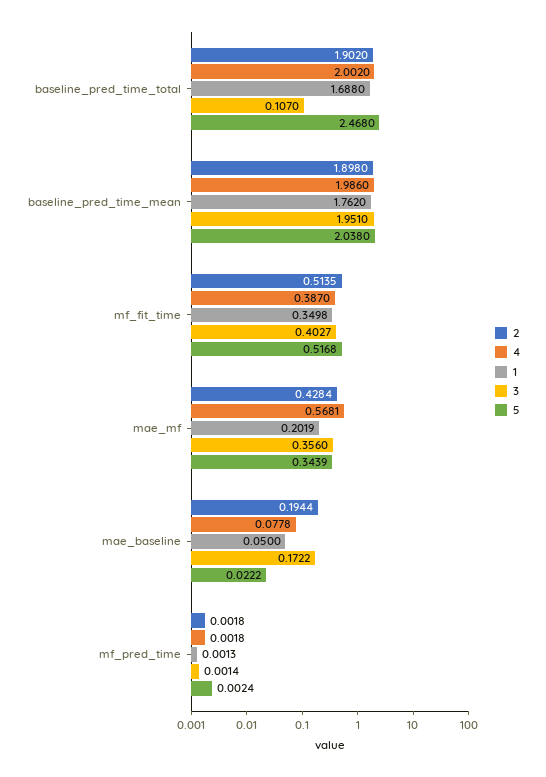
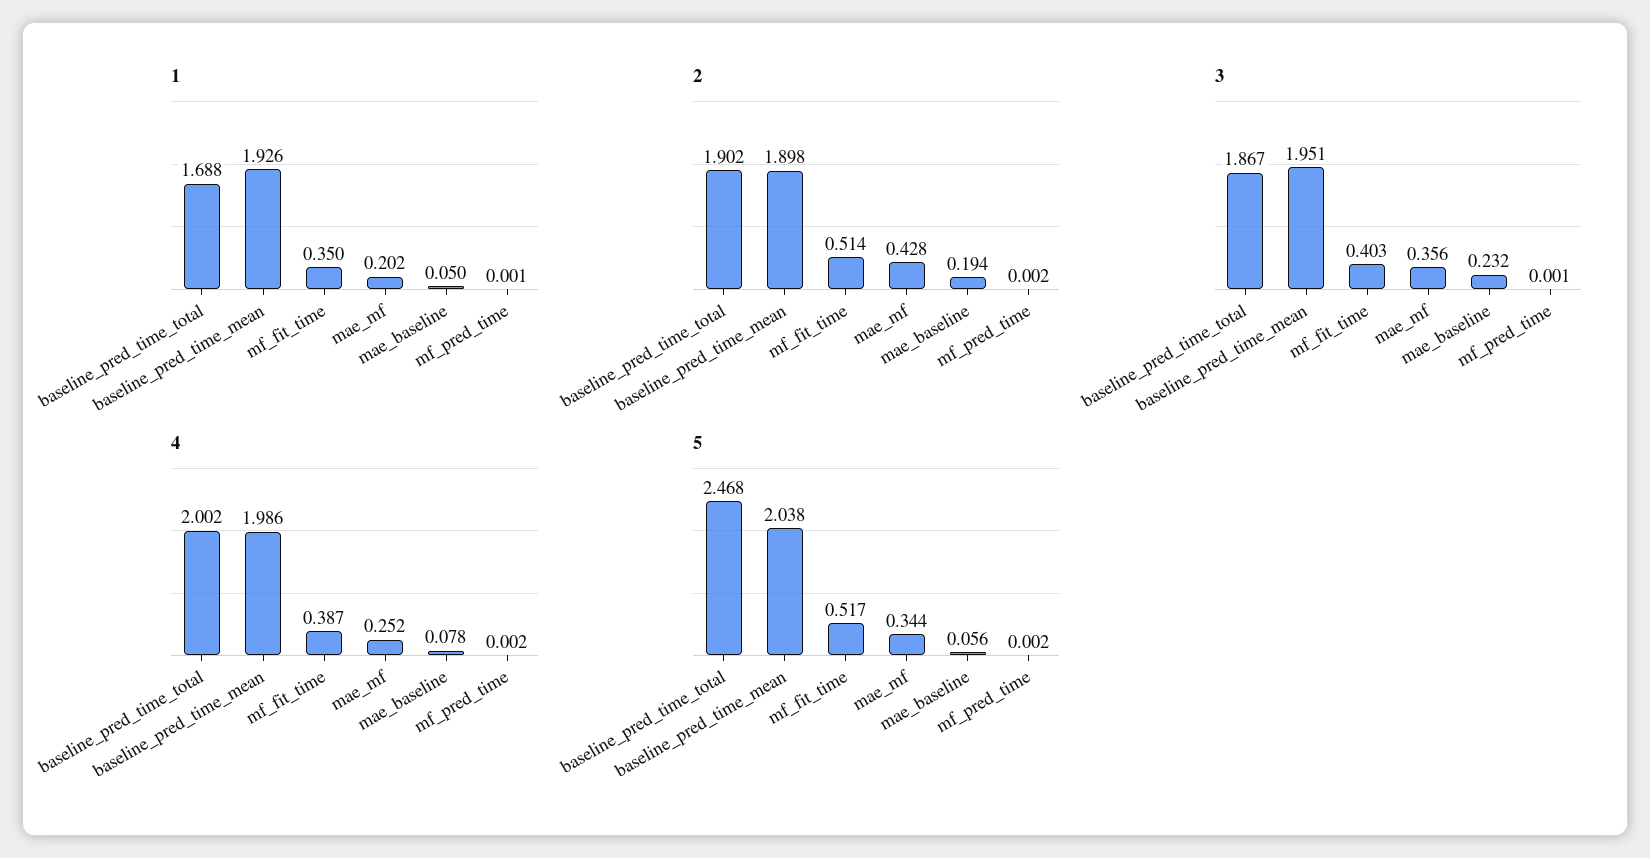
  {
    "2": {
      "baseline_pred_time_total": 1.902,
      "baseline_pred_time_mean": 1.898,
      "mf_fit_time": 0.5135,
      "mae_mf": 0.4284,
      "mae_baseline": 0.1944,
      "mf_pred_time": 0.0018
    },
    "4": {
      "baseline_pred_time_total": 2.002,
      "baseline_pred_time_mean": 1.986,
      "mf_fit_time": 0.387,
-     "mae_mf": 0.5681,
+     "mae_mf": 0.252,
      "mae_baseline": 0.0778,
      "mf_pred_time": 0.0018
    },
    "1": {
      "baseline_pred_time_total": 1.688,
-     "baseline_pred_time_mean": 1.762,
+     "baseline_pred_time_mean": 1.926,
      "mf_fit_time": 0.3498,
      "mae_mf": 0.2019,
      "mae_baseline": 0.05,
      "mf_pred_time": 0.0013
    },
    "3": {
-     "baseline_pred_time_total": 0.107,
+     "baseline_pred_time_total": 1.867,
      "baseline_pred_time_mean": 1.951,
      "mf_fit_time": 0.4027,
      "mae_mf": 0.356,
-     "mae_baseline": 0.1722,
+     "mae_baseline": 0.232,
      "mf_pred_time": 0.0014
    },
    "5": {
      "baseline_pred_time_total": 2.468,
      "baseline_pred_time_mean": 2.038,
      "mf_fit_time": 0.5168,
      "mae_mf": 0.3439,
-     "mae_baseline": 0.0222,
+     "mae_baseline": 0.056,
      "mf_pred_time": 0.0024
    }
  }

